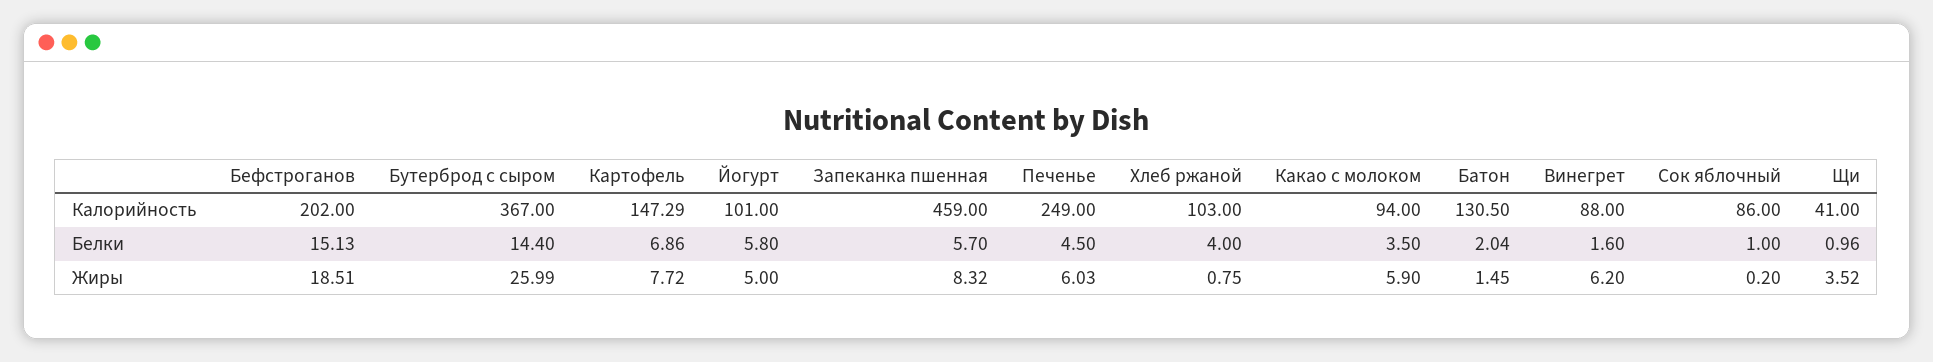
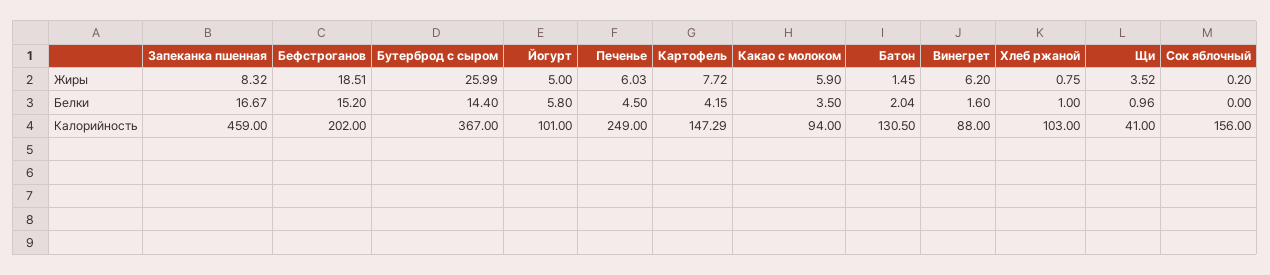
  {
    "Бефстроганов": {
      "Калорийность": 202,
-     "Белки": 15.13,
+     "Белки": 15.2,
      "Жиры": 18.51
    },
    "Бутерброд с сыром": {
      "Калорийность": 367,
      "Белки": 14.4,
      "Жиры": 25.99
    },
    "Картофель": {
      "Калорийность": 147.29,
-     "Белки": 6.86,
+     "Белки": 4.15,
      "Жиры": 7.72
    },
    "Йогурт": {
      "Калорийность": 101,
      "Белки": 5.8,
      "Жиры": 5
    },
    "Запеканка пшенная": {
      "Калорийность": 459,
-     "Белки": 5.7,
+     "Белки": 16.67,
      "Жиры": 8.32
    },
    "Печенье": {
      "Калорийность": 249,
      "Белки": 4.5,
      "Жиры": 6.03
    },
    "Хлеб ржаной": {
      "Калорийность": 103,
-     "Белки": 4,
+     "Белки": 1,
      "Жиры": 0.75
    },
    "Какао с молоком": {
      "Калорийность": 94,
      "Белки": 3.5,
      "Жиры": 5.9
    },
    "Батон": {
      "Калорийность": 130.5,
      "Белки": 2.04,
      "Жиры": 1.45
    },
    "Винегрет": {
      "Калорийность": 88,
      "Белки": 1.6,
      "Жиры": 6.2
    },
    "Сок яблочный": {
-     "Калорийность": 86,
+     "Калорийность": 156,
-     "Белки": 1,
+     "Белки": 0,
      "Жиры": 0.2
    },
    "Щи": {
      "Калорийность": 41,
      "Белки": 0.96,
      "Жиры": 3.52
    }
  }

